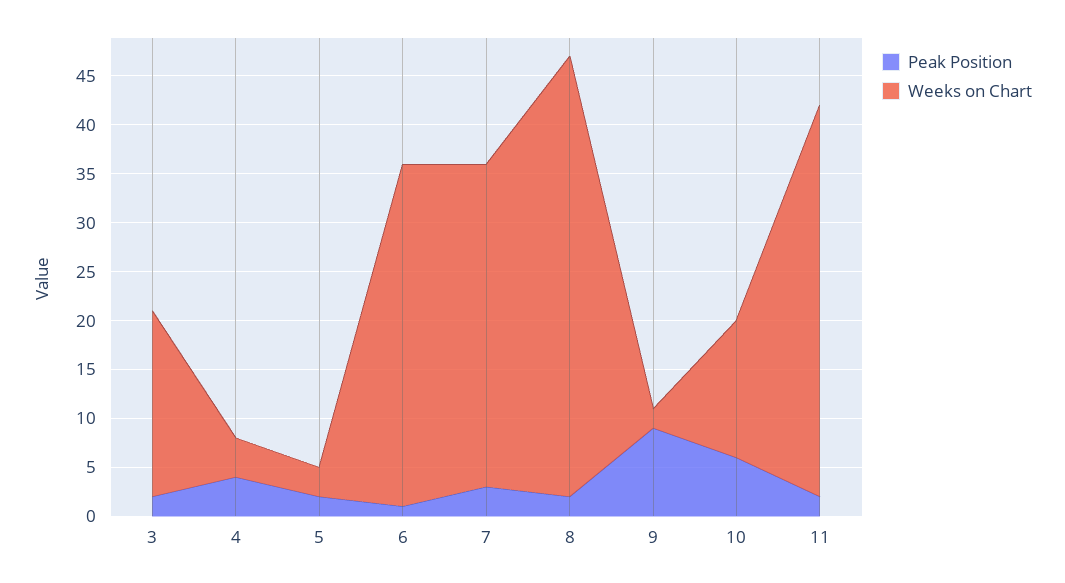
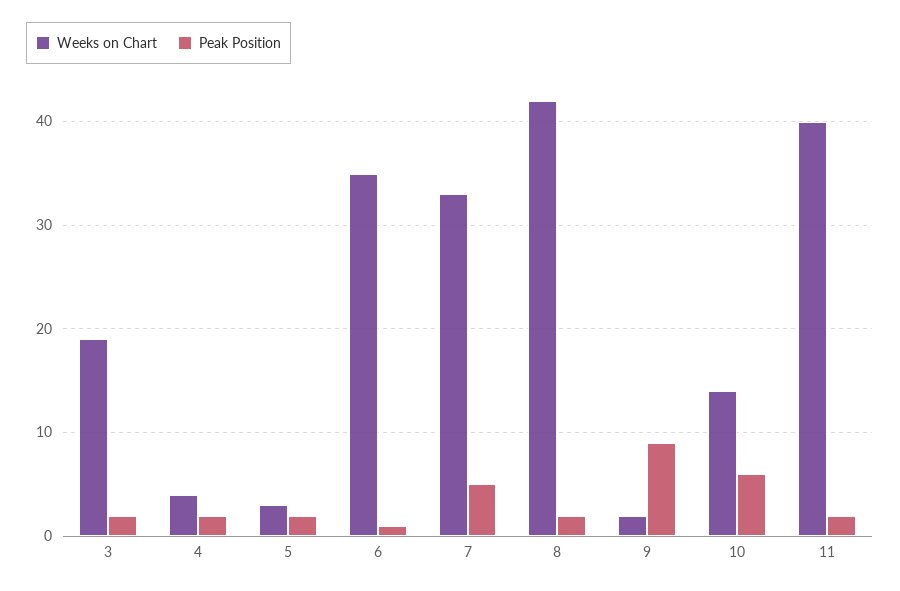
  {
    "Peak Position": {
      "3": 2,
-     "4": 4,
+     "4": 2,
      "5": 2,
      "6": 1,
-     "7": 3,
+     "7": 5,
      "8": 2,
      "9": 9,
      "10": 6,
      "11": 2
    },
    "Weeks on Chart": {
      "3": 19,
      "4": 4,
      "5": 3,
      "6": 35,
      "7": 33,
-     "8": 45,
+     "8": 42,
      "9": 2,
      "10": 14,
      "11": 40
    }
  }

